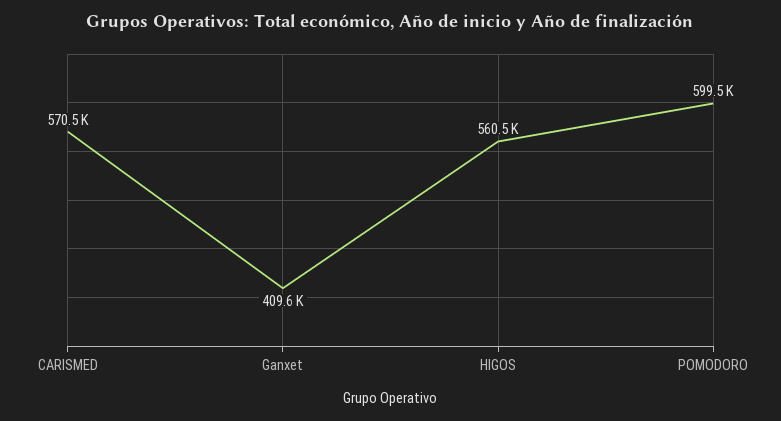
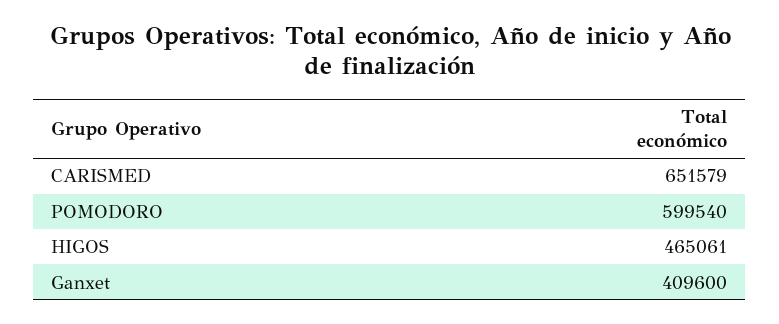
  {
-   "CARISMED": 570500,
+   "CARISMED": 651579,
    "Ganxet": 409600,
-   "HIGOS": 560500,
+   "HIGOS": 465061,
    "POMODORO": 599540
  }

